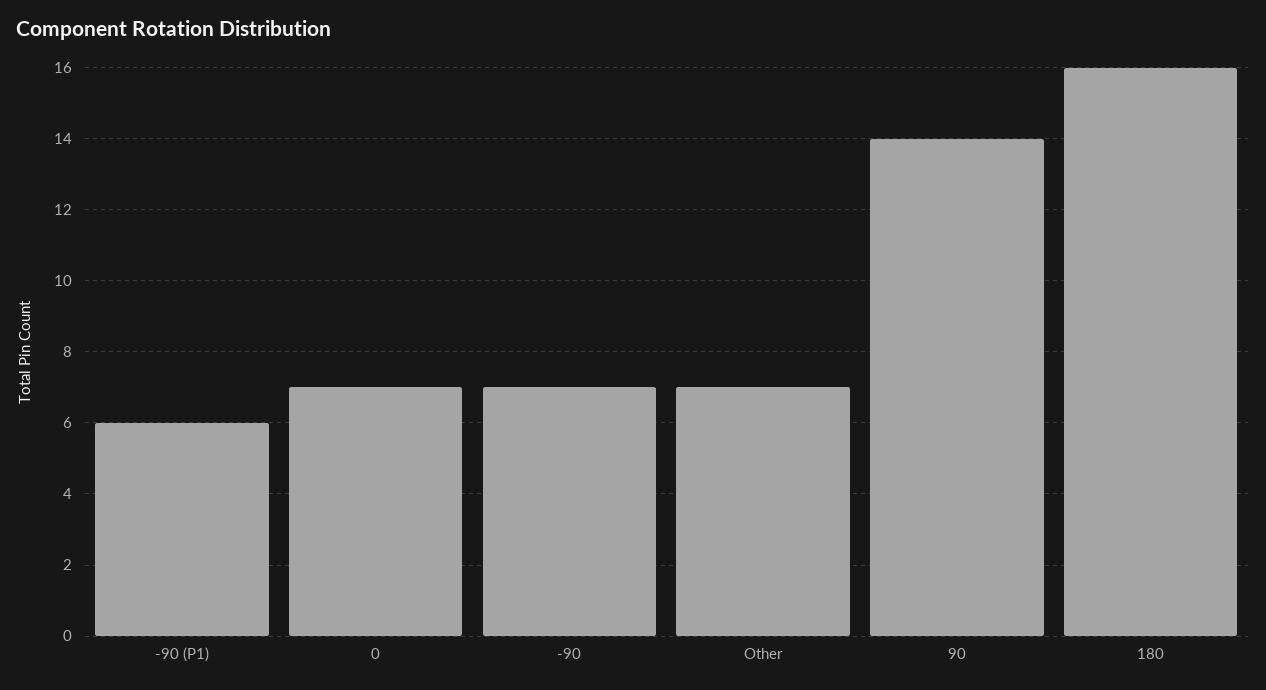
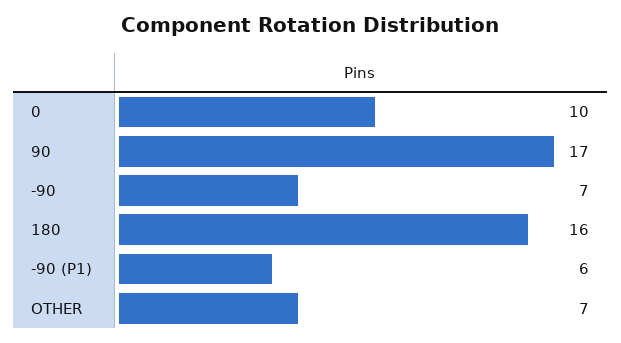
  {
    "-90 (P1)": 6,
-   "0": 7,
+   "0": 10,
    "-90": 7,
    "Other": 7,
-   "90": 14,
+   "90": 17,
    "180": 16
  }

